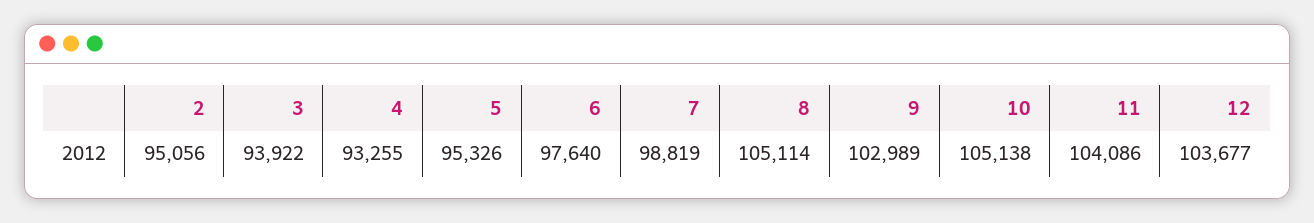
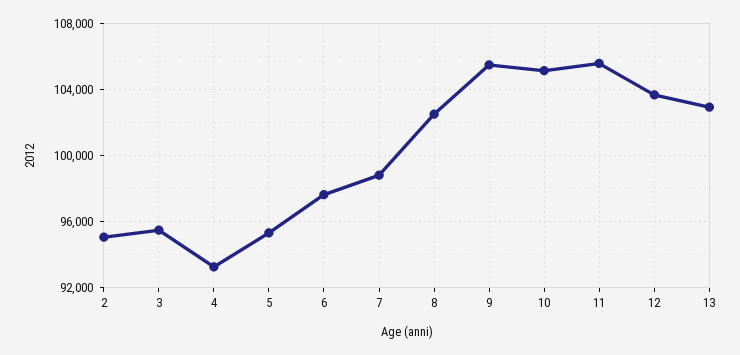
  {
    "2": 95056,
-   "3": 93922,
+   "3": 95500,
    "4": 93255,
    "5": 95326,
    "6": 97640,
    "7": 98819,
-   "8": 105114,
+   "8": 102500,
-   "9": 102989,
+   "9": 105500,
    "10": 105138,
-   "11": 104086,
+   "11": 105500,
-   "12": 103677
+   "12": 103677,
+   "13": 103000
  }

